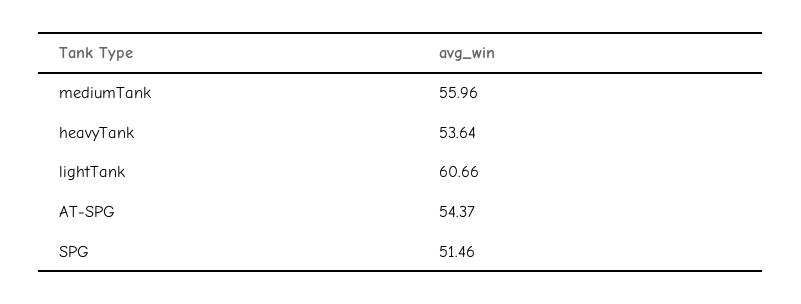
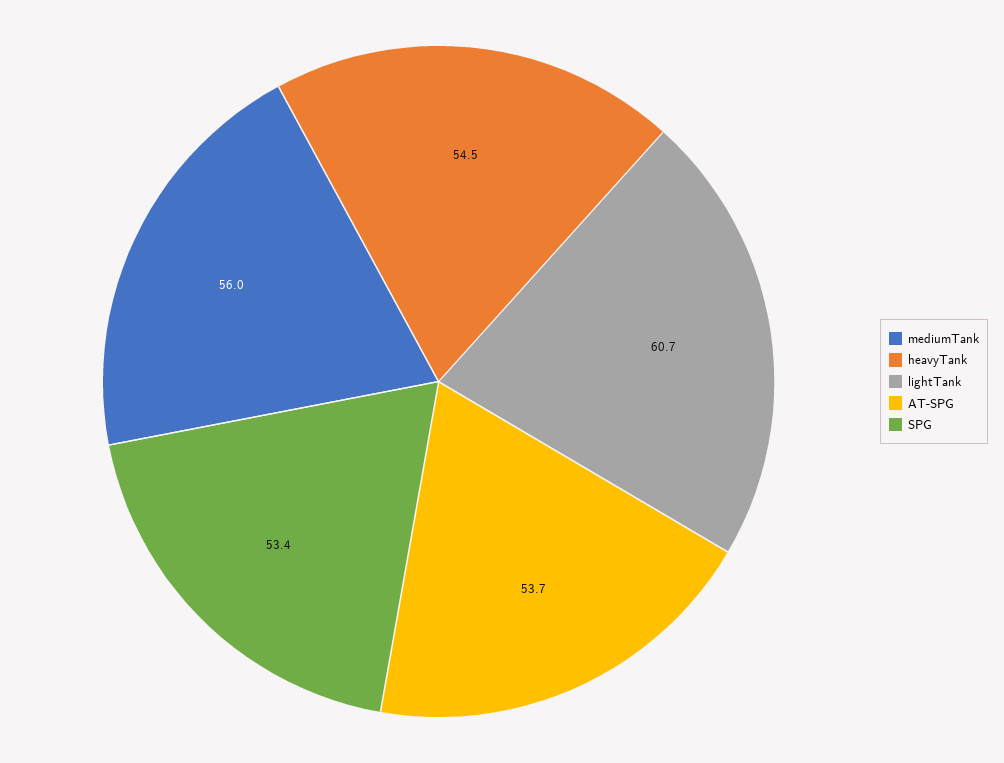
  {
    "mediumTank": 55.96,
-   "heavyTank": 53.64,
+   "heavyTank": 54.5,
    "lightTank": 60.66,
-   "AT-SPG": 54.37,
+   "AT-SPG": 53.7,
-   "SPG": 51.46
+   "SPG": 53.4
  }

